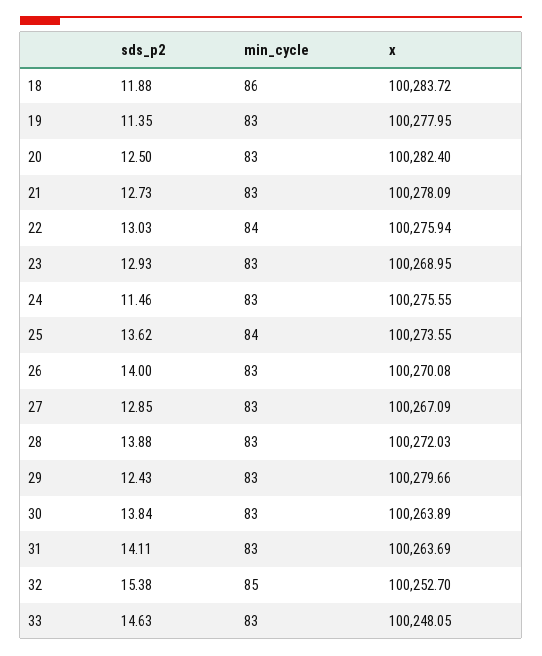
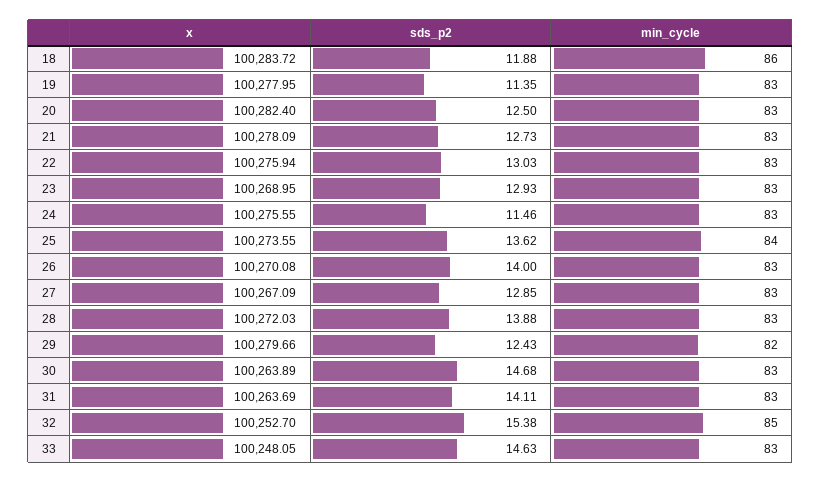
  {
    "sds_p2": {
      "18": 11.88,
      "19": 11.35,
      "20": 12.5,
      "21": 12.73,
      "22": 13.03,
      "23": 12.93,
      "24": 11.46,
      "25": 13.62,
      "26": 14,
      "27": 12.85,
      "28": 13.88,
      "29": 12.43,
-     "30": 13.84,
+     "30": 14.68,
      "31": 14.11,
      "32": 15.38,
      "33": 14.63
    },
    "min_cycle": {
      "18": 86,
      "19": 83,
      "20": 83,
      "21": 83,
-     "22": 84,
+     "22": 83,
      "23": 83,
      "24": 83,
      "25": 84,
      "26": 83,
      "27": 83,
      "28": 83,
-     "29": 83,
+     "29": 82,
      "30": 83,
      "31": 83,
      "32": 85,
      "33": 83
    },
    "x": {
      "18": 100283.72,
      "19": 100277.95,
      "20": 100282.4,
      "21": 100278.09,
      "22": 100275.94,
      "23": 100268.95,
      "24": 100275.55,
      "25": 100273.55,
      "26": 100270.08,
      "27": 100267.09,
      "28": 100272.03,
      "29": 100279.66,
      "30": 100263.89,
      "31": 100263.69,
      "32": 100252.7,
      "33": 100248.05
    }
  }

